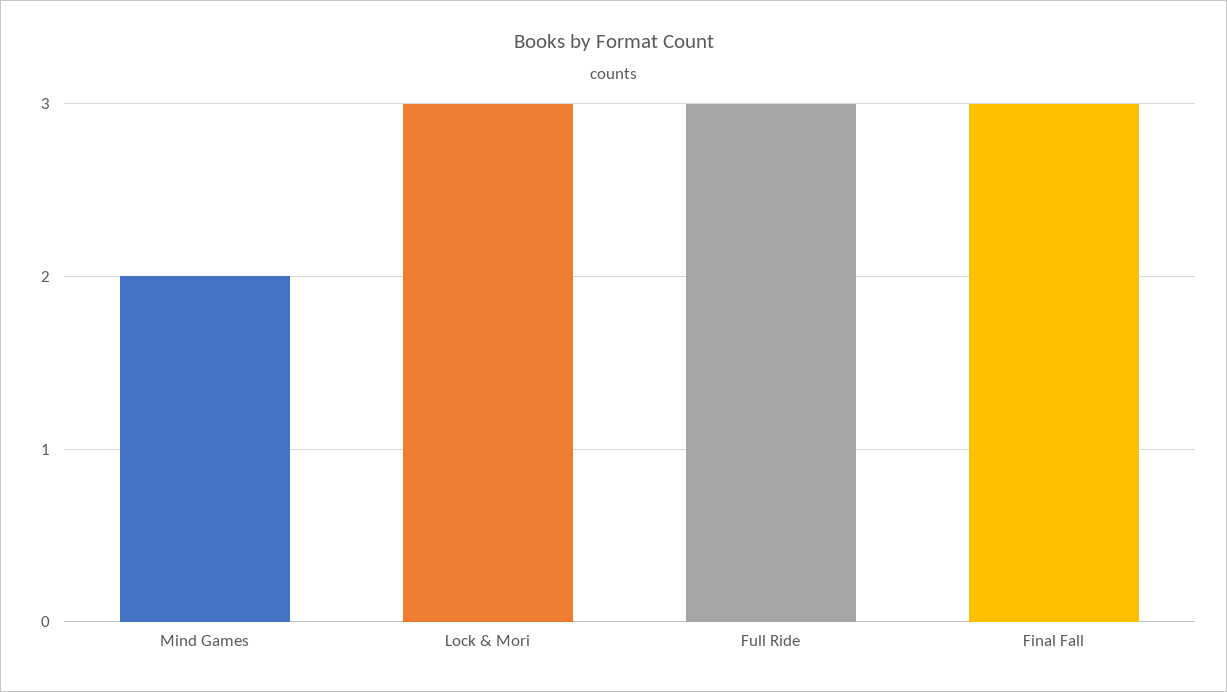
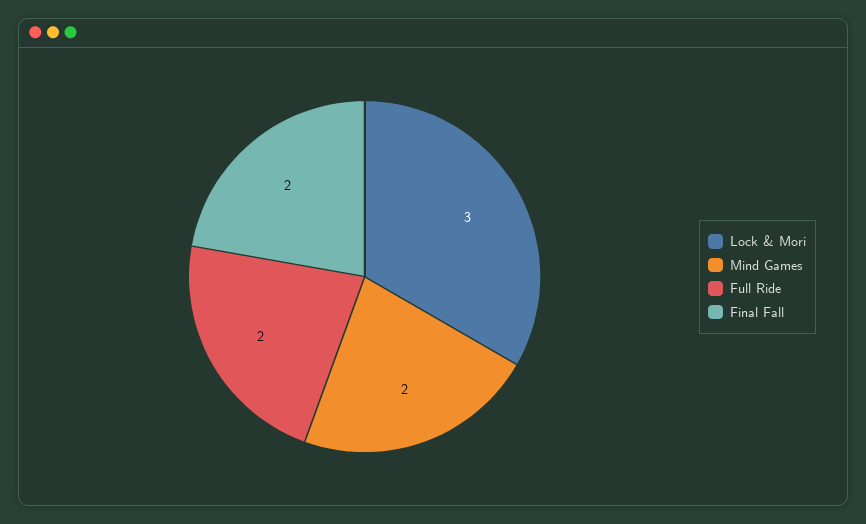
  {
    "Mind Games": 2,
    "Lock & Mori": 3,
-   "Full Ride": 3,
+   "Full Ride": 2,
-   "Final Fall": 3
+   "Final Fall": 2
  }

